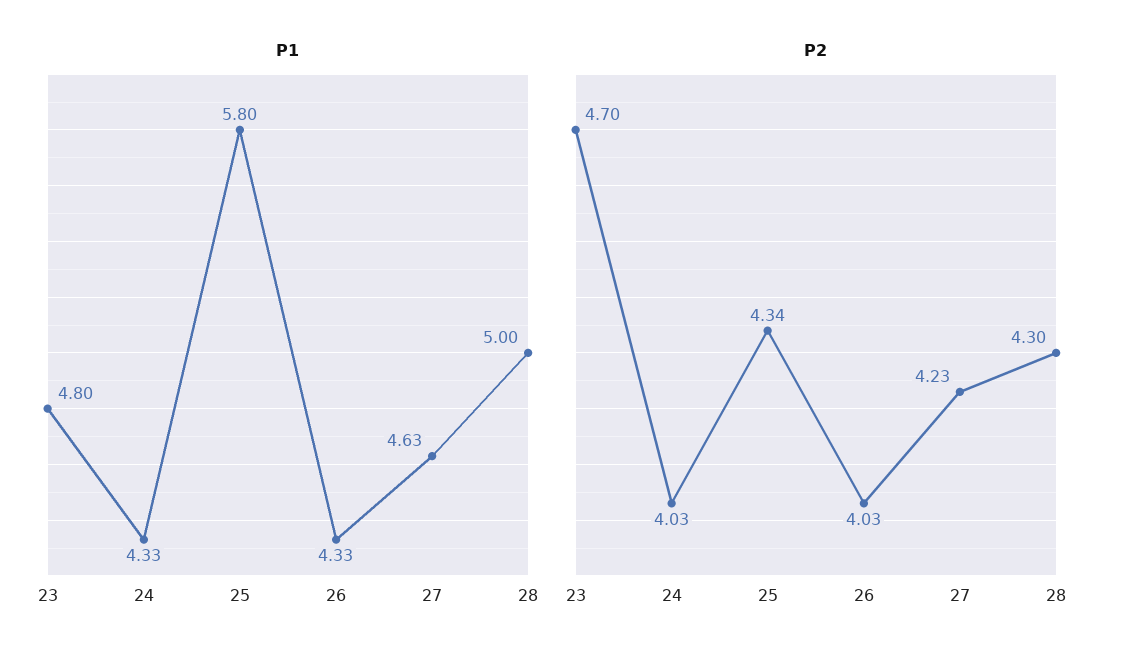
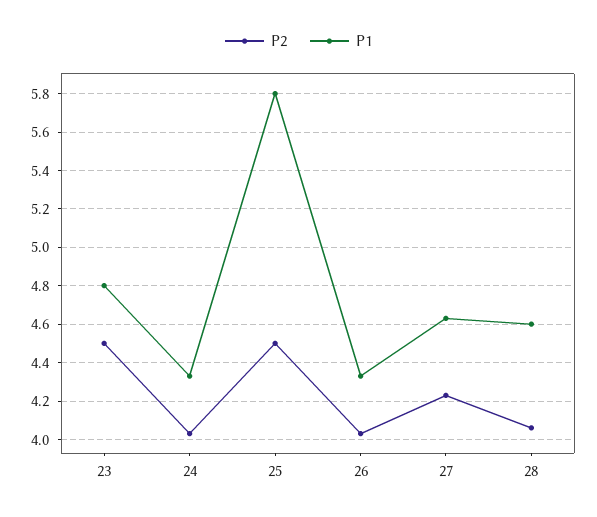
  {
    "P1": {
      "23": 4.8,
      "24": 4.33,
      "25": 5.8,
      "26": 4.33,
      "27": 4.63,
-     "28": 5
+     "28": 4.6
    },
    "P2": {
-     "23": 4.7,
+     "23": 4.5,
      "24": 4.03,
-     "25": 4.34,
+     "25": 4.5,
      "26": 4.03,
      "27": 4.23,
-     "28": 4.3
+     "28": 4.05
    }
  }

